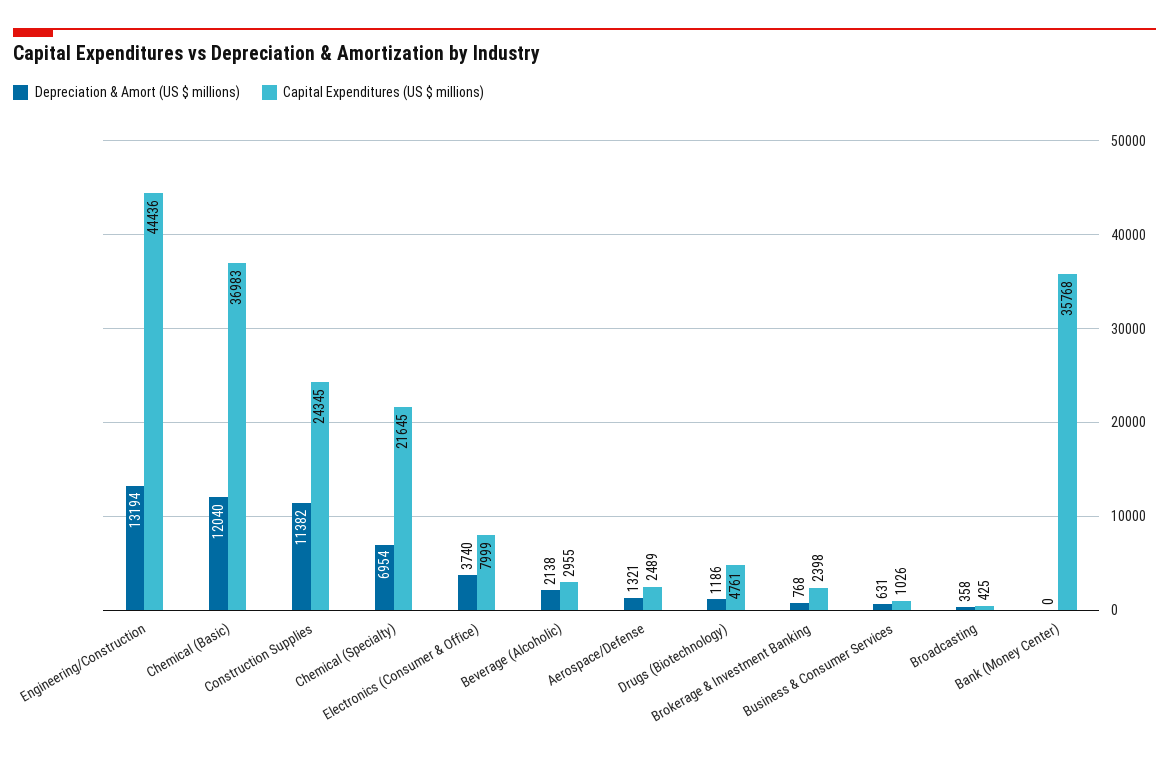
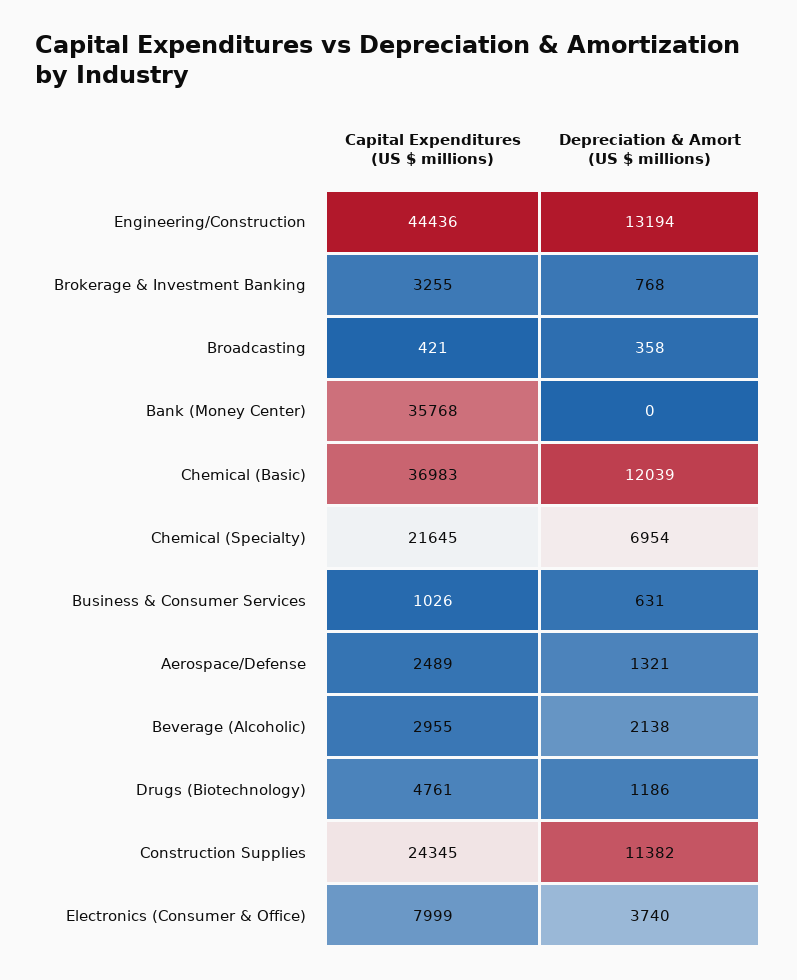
  {
    "Depreciation & Amort (US $ millions)": {
      "Engineering/Construction": 13194,
-     "Chemical (Basic)": 12040,
+     "Chemical (Basic)": 12039,
      "Construction Supplies": 11382,
      "Chemical (Specialty)": 6954,
      "Electronics (Consumer & Office)": 3740,
      "Beverage (Alcoholic)": 2138,
      "Aerospace/Defense": 1321,
      "Drugs (Biotechnology)": 1186,
      "Brokerage & Investment Banking": 768,
      "Business & Consumer Services": 631,
      "Broadcasting": 358,
      "Bank (Money Center)": 0
    },
    "Capital Expenditures (US $ millions)": {
      "Engineering/Construction": 44436,
      "Chemical (Basic)": 36983,
      "Construction Supplies": 24345,
      "Chemical (Specialty)": 21645,
      "Electronics (Consumer & Office)": 7999,
      "Beverage (Alcoholic)": 2955,
      "Aerospace/Defense": 2489,
      "Drugs (Biotechnology)": 4761,
-     "Brokerage & Investment Banking": 2398,
+     "Brokerage & Investment Banking": 3255,
      "Business & Consumer Services": 1026,
-     "Broadcasting": 425,
+     "Broadcasting": 421,
      "Bank (Money Center)": 35768
    }
  }

